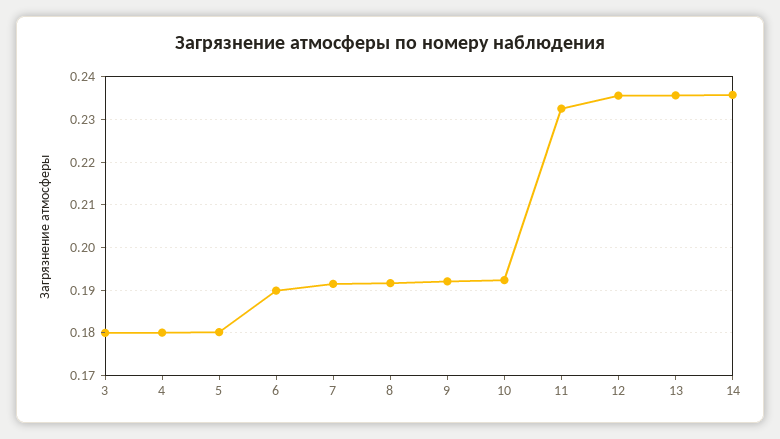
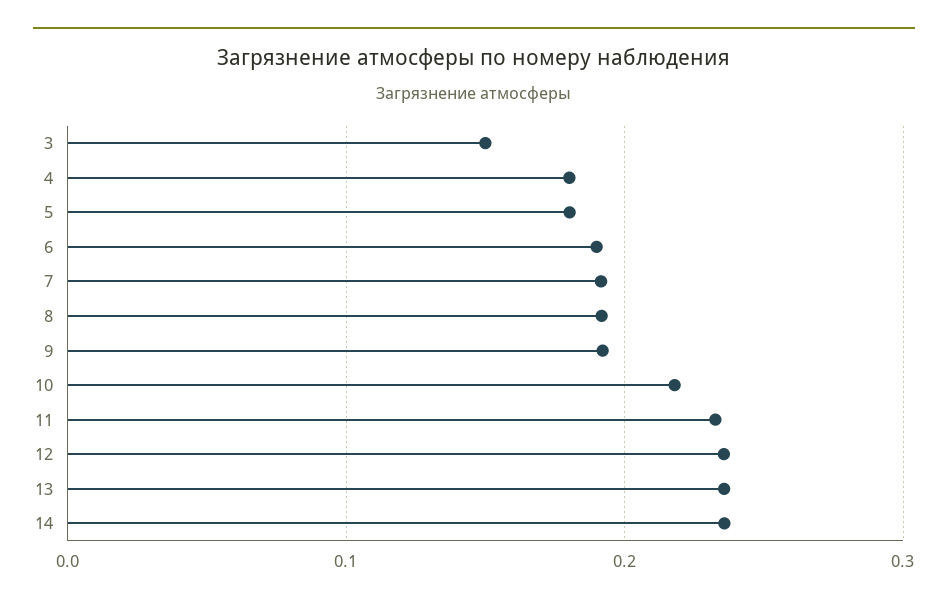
  {
-   "3": 0.18,
+   "3": 0.15,
    "4": 0.18,
    "5": 0.18,
    "6": 0.19,
    "7": 0.192,
    "8": 0.192,
    "9": 0.192,
-   "10": 0.192,
+   "10": 0.22,
    "11": 0.232,
    "12": 0.236,
    "13": 0.236,
    "14": 0.236
  }

